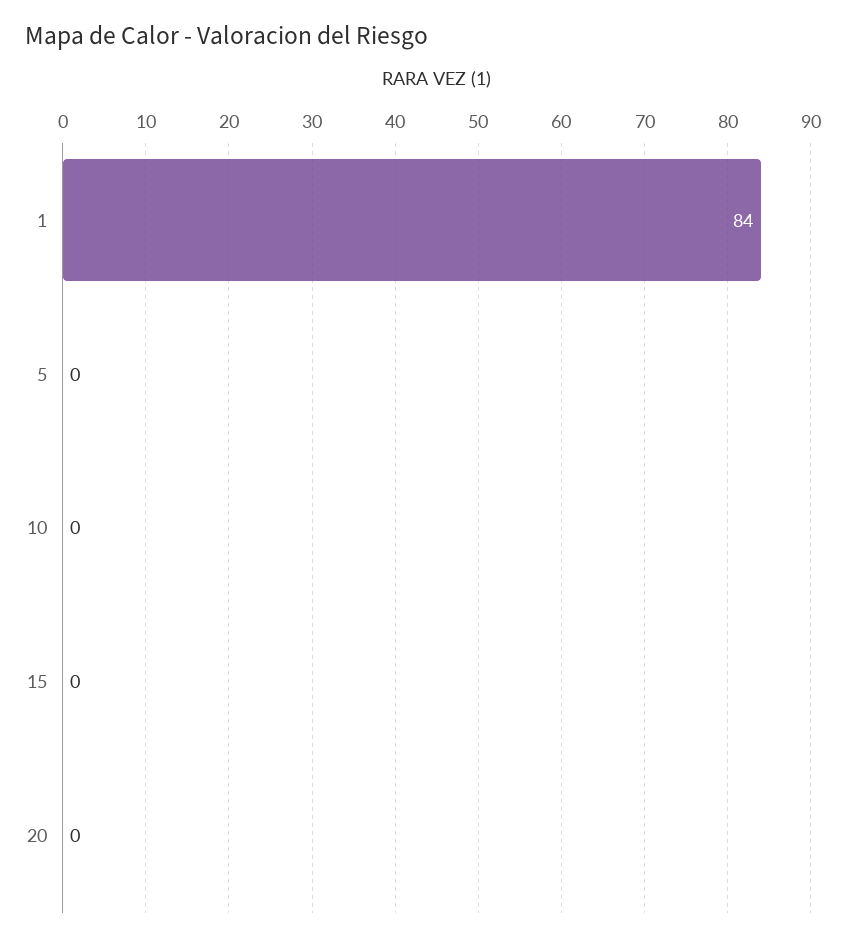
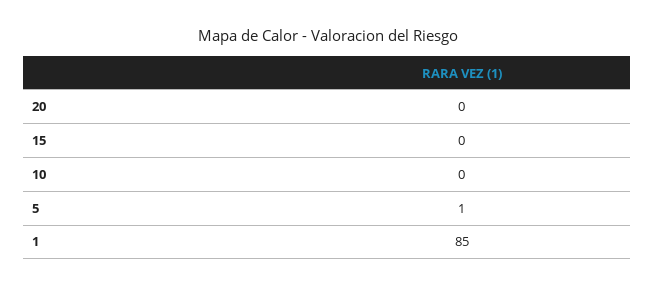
  {
-   "1": 84,
+   "1": 85,
-   "5": 0,
+   "5": 1,
    "10": 0,
    "15": 0,
    "20": 0
  }

